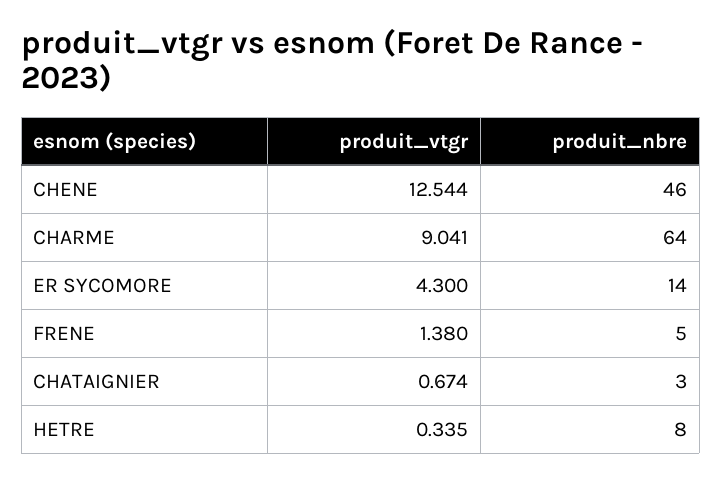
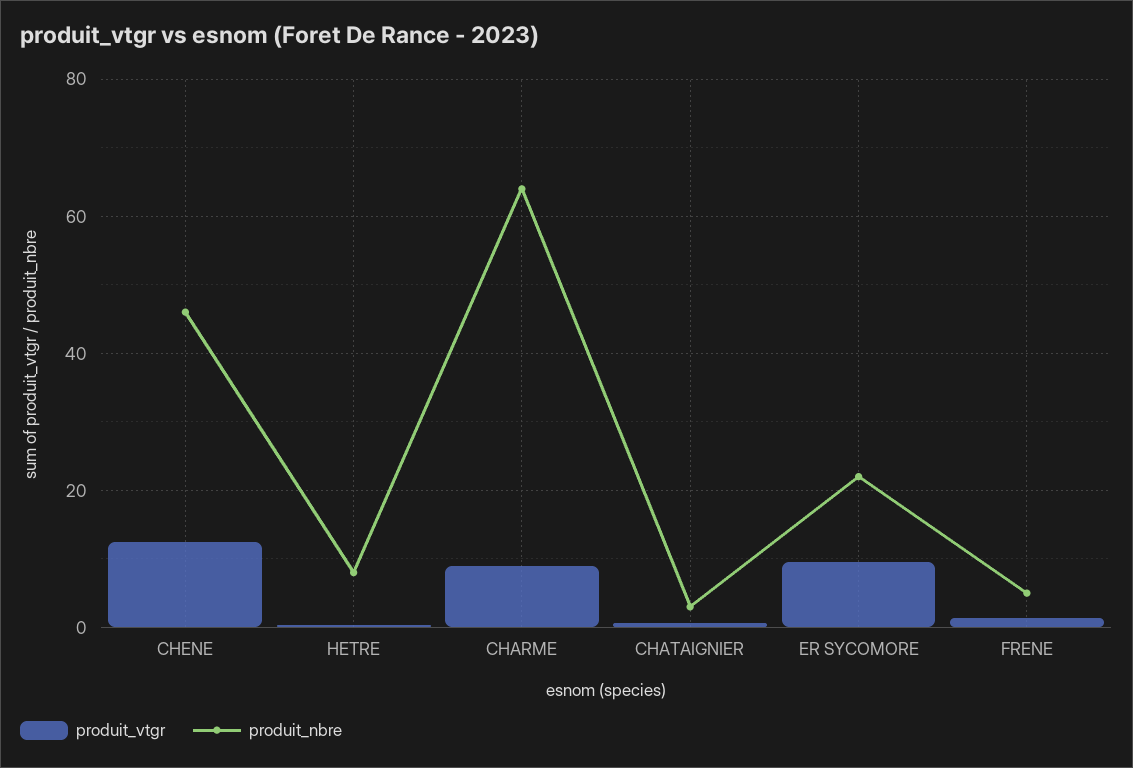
  {
    "produit_vtgr": {
      "CHENE": 12.544,
      "CHARME": 9.041,
-     "ER SYCOMORE": 4.3,
+     "ER SYCOMORE": 10,
      "FRENE": 1.38,
      "CHATAIGNIER": 0.674,
      "HETRE": 0.335
    },
    "produit_nbre": {
      "CHENE": 46,
      "CHARME": 64,
-     "ER SYCOMORE": 14,
+     "ER SYCOMORE": 22,
      "FRENE": 5,
      "CHATAIGNIER": 3,
      "HETRE": 8
    }
  }

